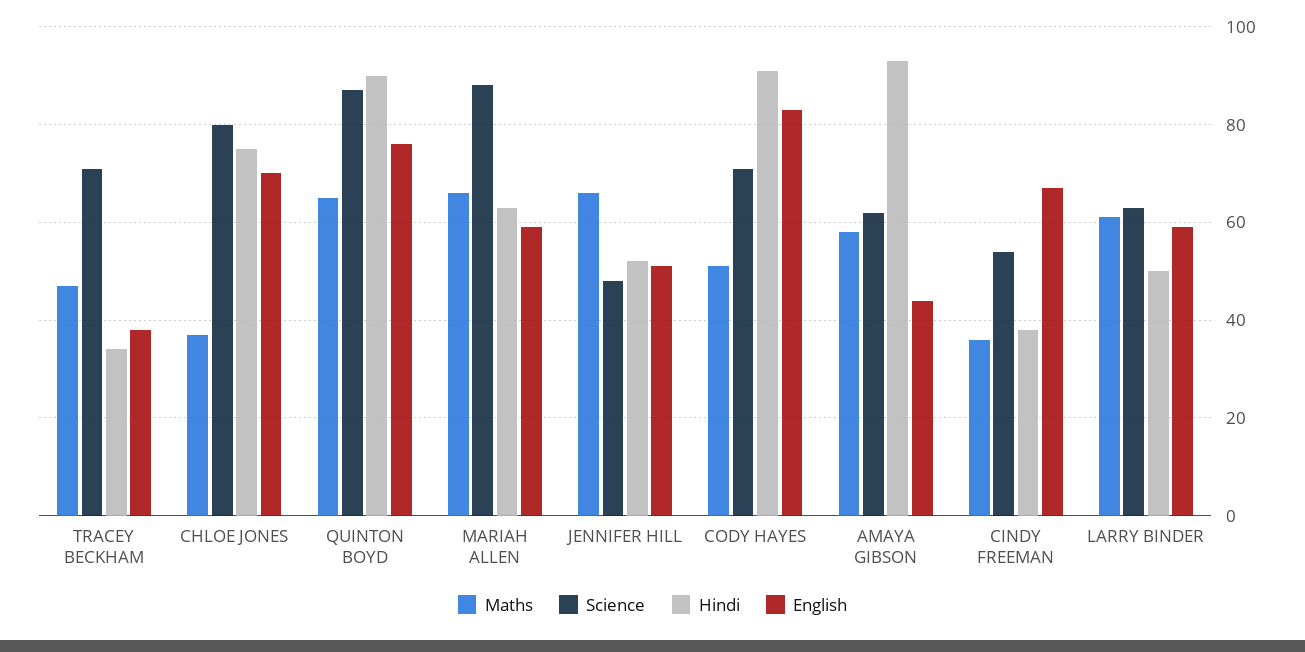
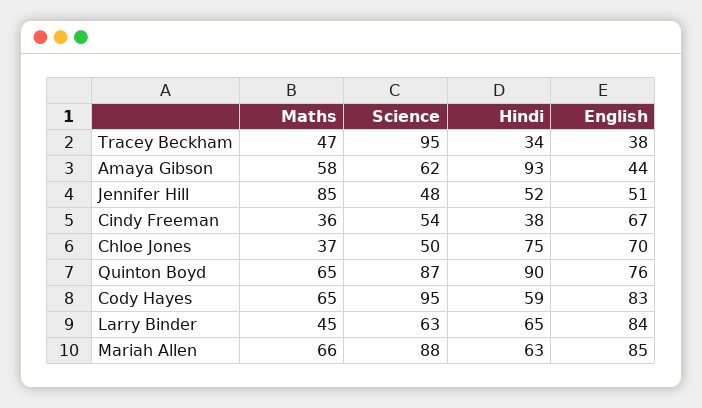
  {
    "Maths": {
      "TRACEY BECKHAM": 47,
      "CHLOE JONES": 37,
      "QUINTON BOYD": 65,
      "MARIAH ALLEN": 66,
-     "JENNIFER HILL": 65,
+     "JENNIFER HILL": 85,
-     "CODY HAYES": 50,
+     "CODY HAYES": 65,
      "AMAYA GIBSON": 58,
      "CINDY FREEMAN": 36,
-     "LARRY BINDER": 60
+     "LARRY BINDER": 45
    },
    "Science": {
-     "TRACEY BECKHAM": 70,
+     "TRACEY BECKHAM": 95,
-     "CHLOE JONES": 80,
+     "CHLOE JONES": 50,
      "QUINTON BOYD": 87,
      "MARIAH ALLEN": 88,
      "JENNIFER HILL": 48,
-     "CODY HAYES": 70,
+     "CODY HAYES": 95,
      "AMAYA GIBSON": 62,
      "CINDY FREEMAN": 54,
      "LARRY BINDER": 63
    },
    "Hindi": {
      "TRACEY BECKHAM": 34,
      "CHLOE JONES": 75,
      "QUINTON BOYD": 90,
      "MARIAH ALLEN": 63,
      "JENNIFER HILL": 52,
-     "CODY HAYES": 90,
+     "CODY HAYES": 59,
      "AMAYA GIBSON": 93,
      "CINDY FREEMAN": 38,
-     "LARRY BINDER": 50
+     "LARRY BINDER": 65
    },
    "English": {
      "TRACEY BECKHAM": 38,
      "CHLOE JONES": 70,
      "QUINTON BOYD": 76,
-     "MARIAH ALLEN": 60,
+     "MARIAH ALLEN": 85,
      "JENNIFER HILL": 51,
      "CODY HAYES": 83,
      "AMAYA GIBSON": 44,
      "CINDY FREEMAN": 67,
-     "LARRY BINDER": 60
+     "LARRY BINDER": 84
    }
  }

